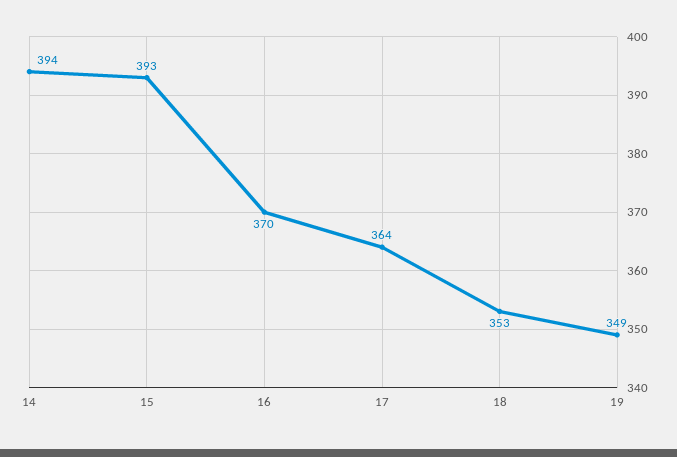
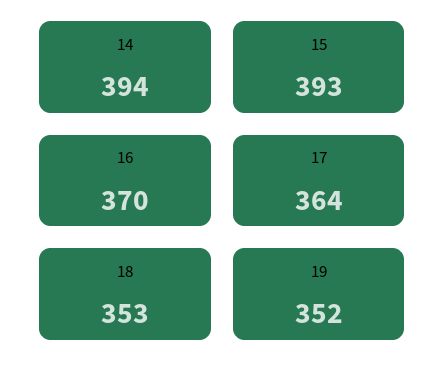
  {
    "14": 394,
    "15": 393,
    "16": 370,
    "17": 364,
    "18": 353,
-   "19": 349
+   "19": 352
  }

